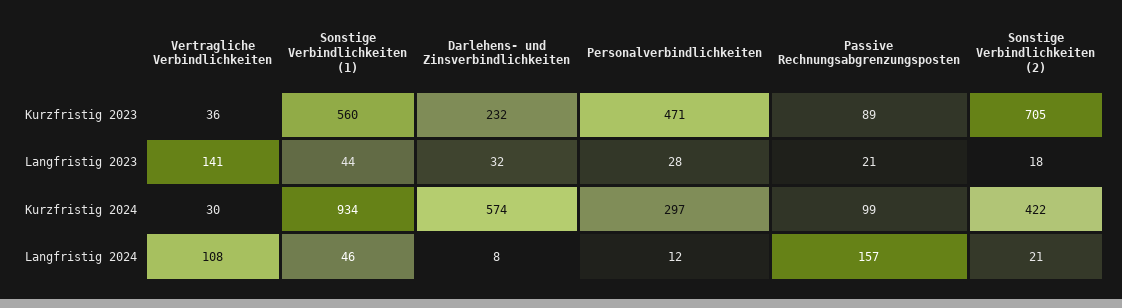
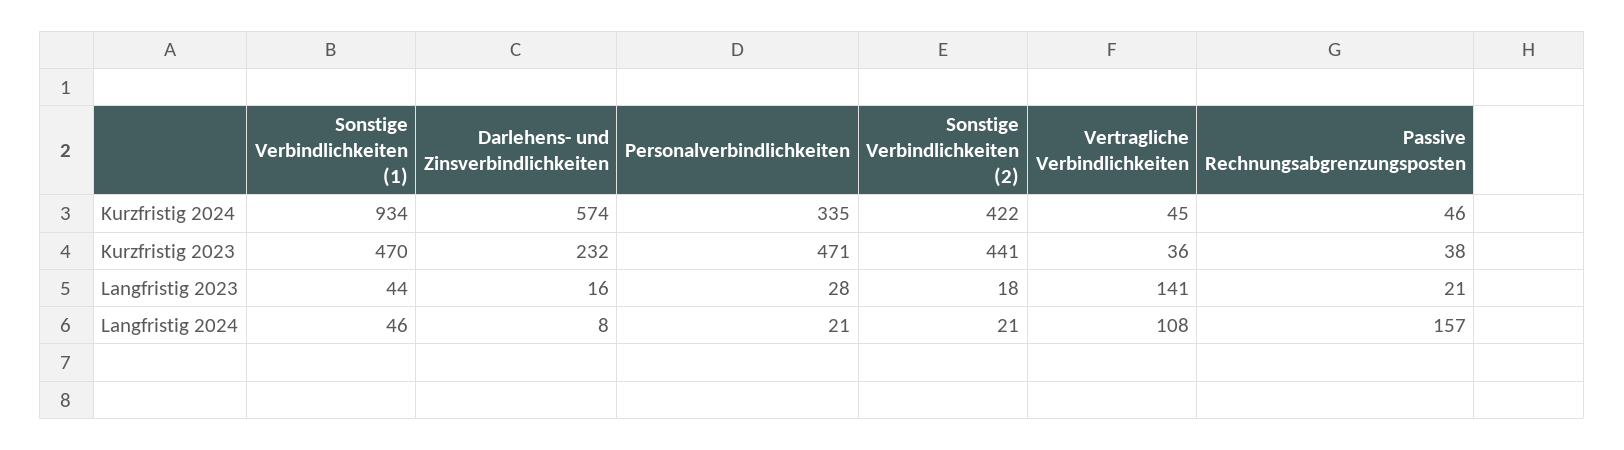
  {
    "Vertragliche Verbindlichkeiten": {
      "Kurzfristig 2023": 36,
      "Langfristig 2023": 141,
-     "Kurzfristig 2024": 30,
+     "Kurzfristig 2024": 45,
      "Langfristig 2024": 108
    },
    "Sonstige Verbindlichkeiten (1)": {
-     "Kurzfristig 2023": 560,
+     "Kurzfristig 2023": 470,
      "Langfristig 2023": 44,
      "Kurzfristig 2024": 934,
      "Langfristig 2024": 46
    },
    "Darlehens- und Zinsverbindlichkeiten": {
      "Kurzfristig 2023": 232,
-     "Langfristig 2023": 32,
+     "Langfristig 2023": 16,
      "Kurzfristig 2024": 574,
      "Langfristig 2024": 8
    },
    "Personalverbindlichkeiten": {
      "Kurzfristig 2023": 471,
      "Langfristig 2023": 28,
-     "Kurzfristig 2024": 297,
+     "Kurzfristig 2024": 335,
-     "Langfristig 2024": 12
+     "Langfristig 2024": 21
    },
    "Passive Rechnungsabgrenzungsposten": {
-     "Kurzfristig 2023": 89,
+     "Kurzfristig 2023": 38,
      "Langfristig 2023": 21,
-     "Kurzfristig 2024": 99,
+     "Kurzfristig 2024": 46,
      "Langfristig 2024": 157
    },
    "Sonstige Verbindlichkeiten (2)": {
-     "Kurzfristig 2023": 705,
+     "Kurzfristig 2023": 441,
      "Langfristig 2023": 18,
      "Kurzfristig 2024": 422,
      "Langfristig 2024": 21
    }
  }

